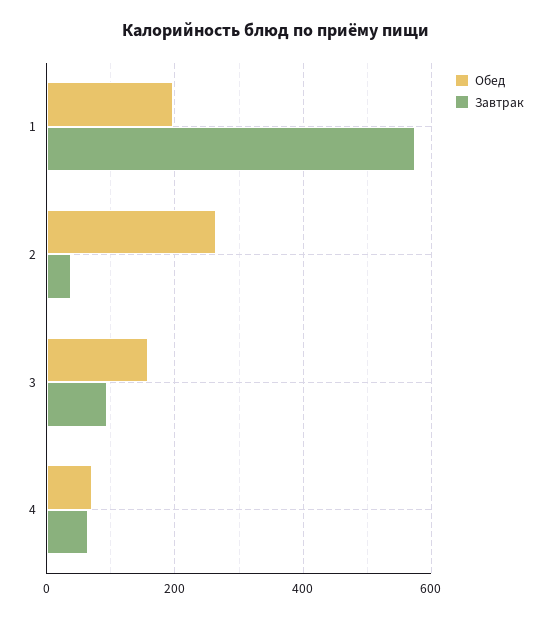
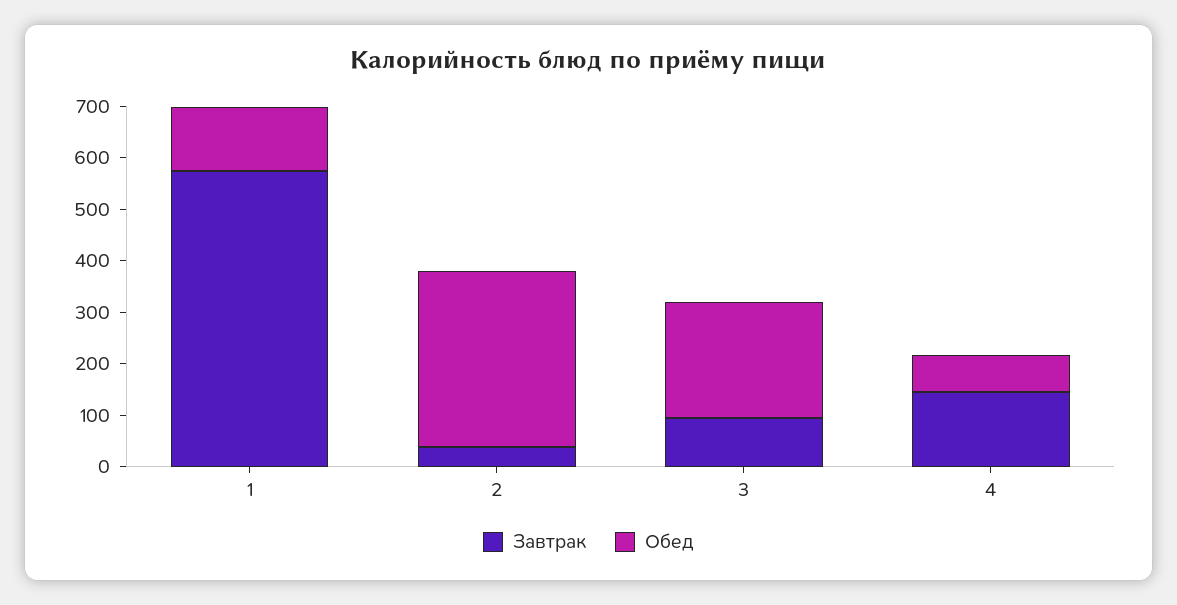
  {
    "Обед": {
-     "1": 200,
+     "1": 120,
-     "2": 260,
+     "2": 340,
-     "3": 160,
+     "3": 220,
      "4": 80
    },
    "Завтрак": {
      "1": 580,
      "2": 40,
      "3": 100,
-     "4": 60
+     "4": 140
    }
  }

